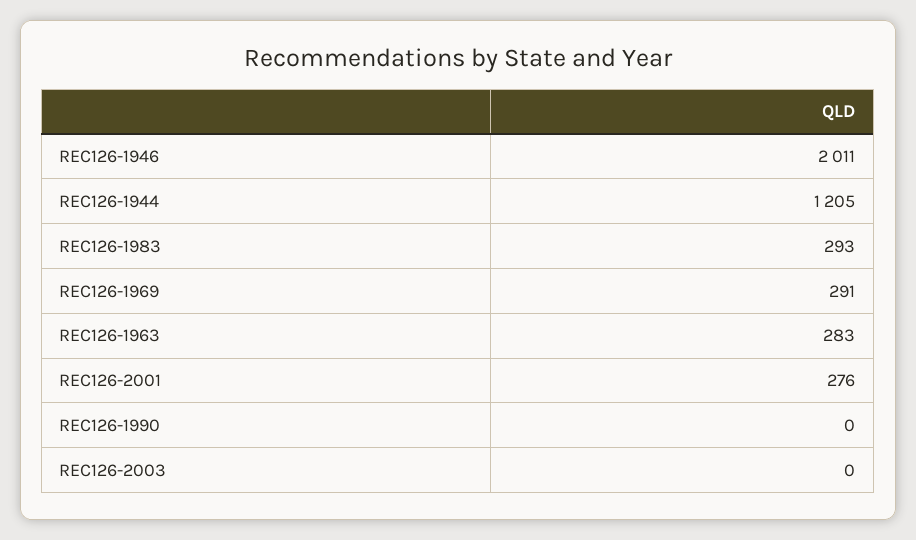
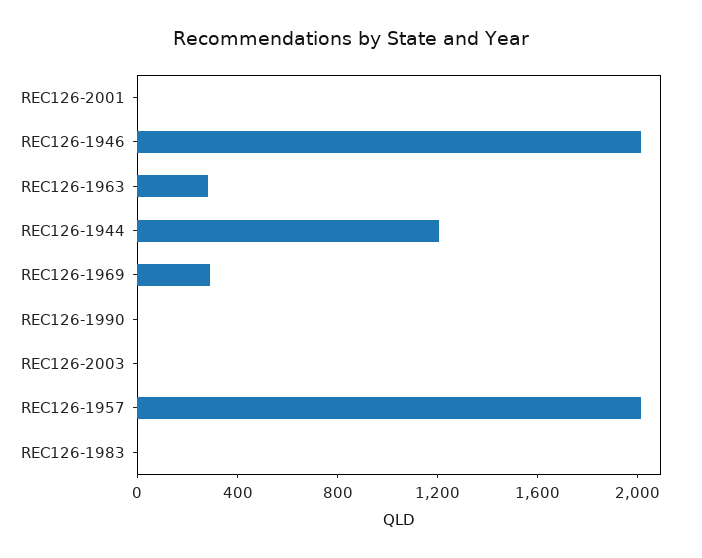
  {
    "REC126-1946": 2011,
    "REC126-1944": 1205,
-   "REC126-1983": 293,
+   "REC126-1983": 0,
    "REC126-1969": 291,
    "REC126-1963": 283,
-   "REC126-2001": 276,
+   "REC126-2001": 0,
    "REC126-1990": 0,
-   "REC126-2003": 0
+   "REC126-2003": 0,
+   "REC126-1957": 2000
  }

